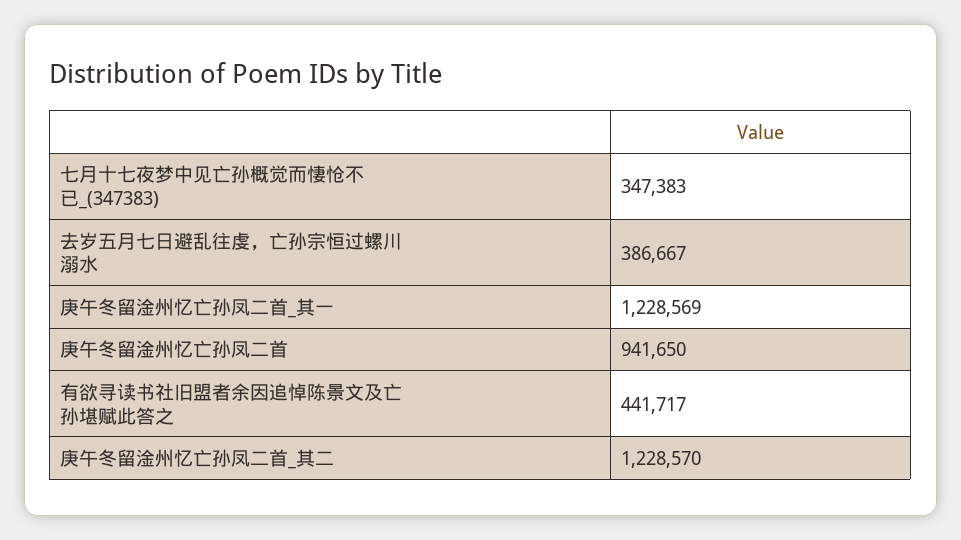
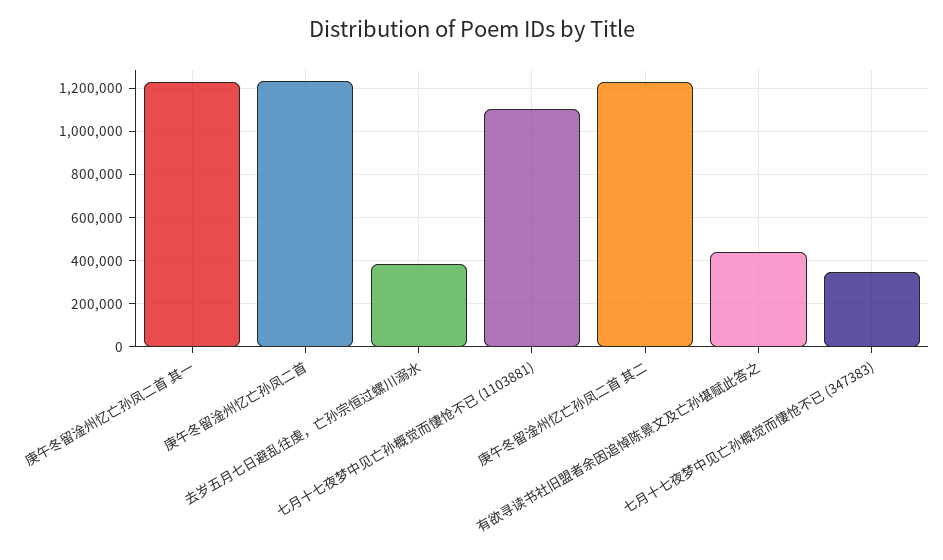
  {
    "七月十七夜梦中见亡孙概觉而悽怆不已_(347383)": 347383,
    "去岁五月七日避乱往虔，亡孙宗恒过螺川溺水": 386667,
    "庚午冬留淦州忆亡孙凤二首_其一": 1228569,
-   "庚午冬留淦州忆亡孙凤二首": 941650,
+   "庚午冬留淦州忆亡孙凤二首": 1250000,
    "有欲寻读书社旧盟者余因追悼陈景文及亡孙堪赋此答之": 441717,
-   "庚午冬留淦州忆亡孙凤二首_其二": 1228570
+   "庚午冬留淦州忆亡孙凤二首_其二": 1228570,
+   "七月十七夜梦中见亡孙概觉而悽怆不已 (1103881)": 1100000
  }

